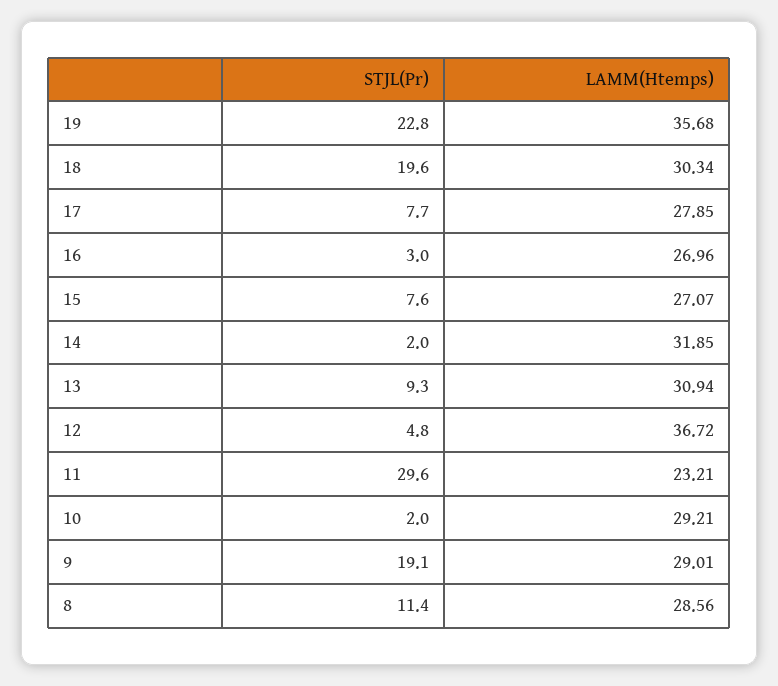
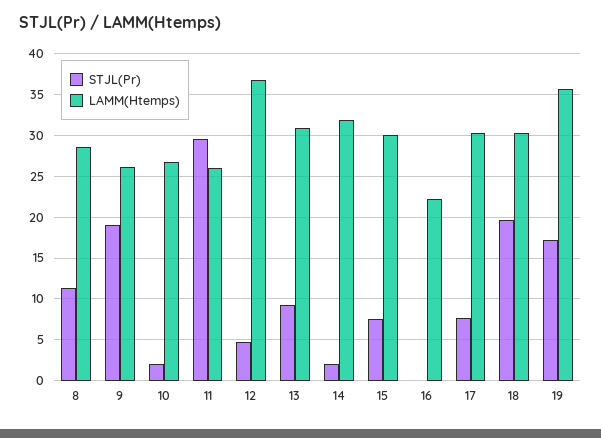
  {
    "STJL(Pr)": {
-     "19": 22.8,
+     "19": 17,
      "18": 19.6,
      "17": 7.7,
-     "16": 3,
+     "16": 0,
      "15": 7.6,
      "14": 2,
      "13": 9.3,
      "12": 4.8,
      "11": 29.6,
      "10": 2,
      "9": 19.1,
      "8": 11.4
    },
    "LAMM(Htemps)": {
      "19": 35.68,
      "18": 30.34,
-     "17": 27.85,
+     "17": 30,
-     "16": 26.96,
+     "16": 22,
-     "15": 27.07,
+     "15": 30,
      "14": 31.85,
      "13": 30.94,
      "12": 36.72,
-     "11": 23.21,
+     "11": 26,
-     "10": 29.21,
+     "10": 27,
-     "9": 29.01,
+     "9": 26,
      "8": 28.56
    }
  }

